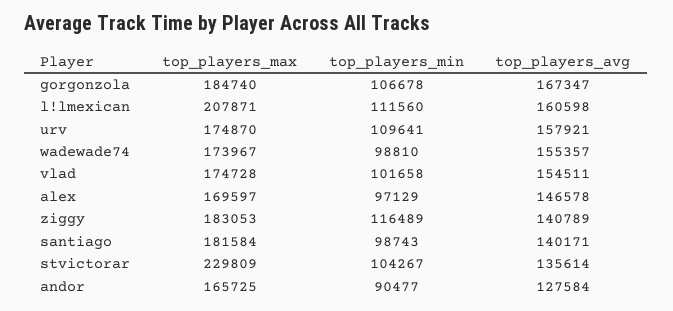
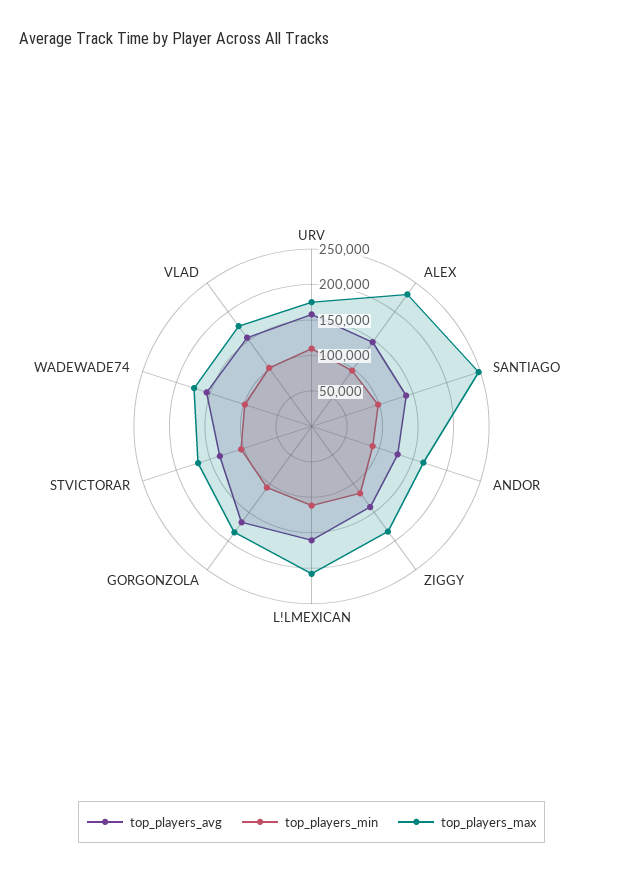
  {
    "top_players_max": {
      "gorgonzola": 184740,
      "l!lmexican": 207871,
      "urv": 174870,
      "wadewade74": 173967,
      "vlad": 174728,
-     "alex": 169597,
+     "alex": 225000,
      "ziggy": 183053,
-     "santiago": 181584,
+     "santiago": 250000,
-     "stvictorar": 229809,
+     "stvictorar": 175000,
      "andor": 165725
    },
    "top_players_min": {
      "gorgonzola": 106678,
      "l!lmexican": 111560,
      "urv": 109641,
      "wadewade74": 98810,
      "vlad": 101658,
      "alex": 97129,
      "ziggy": 116489,
      "santiago": 98743,
      "stvictorar": 104267,
      "andor": 90477
    },
    "top_players_avg": {
      "gorgonzola": 167347,
      "l!lmexican": 160598,
      "urv": 157921,
      "wadewade74": 155357,
      "vlad": 154511,
      "alex": 146578,
      "ziggy": 140789,
      "santiago": 140171,
      "stvictorar": 135614,
      "andor": 127584
    }
  }

